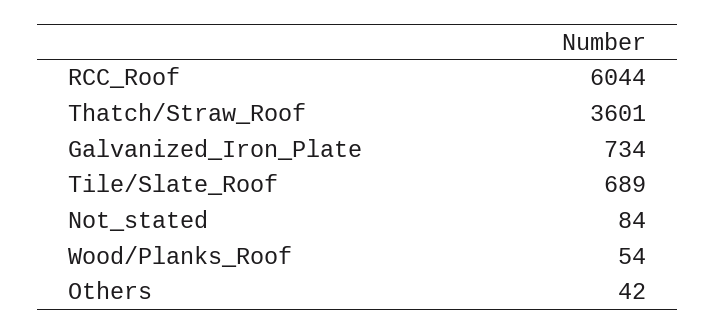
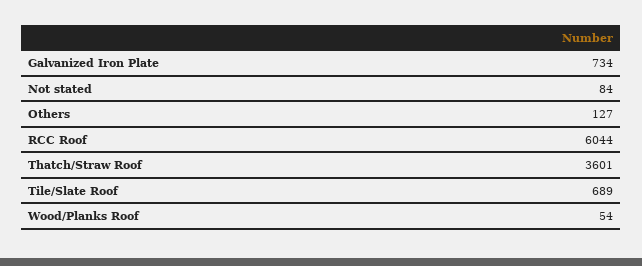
  {
    "RCC_Roof": 6044,
    "Thatch/Straw_Roof": 3601,
    "Galvanized_Iron_Plate": 734,
    "Tile/Slate_Roof": 689,
    "Not_stated": 84,
    "Wood/Planks_Roof": 54,
-   "Others": 42
+   "Others": 127
  }

